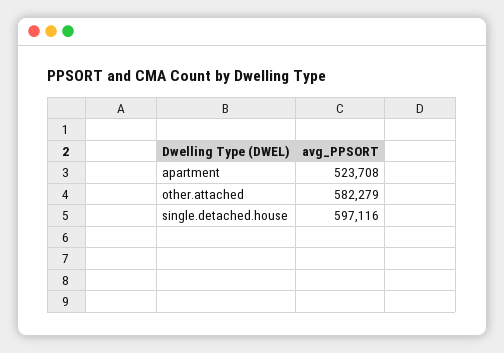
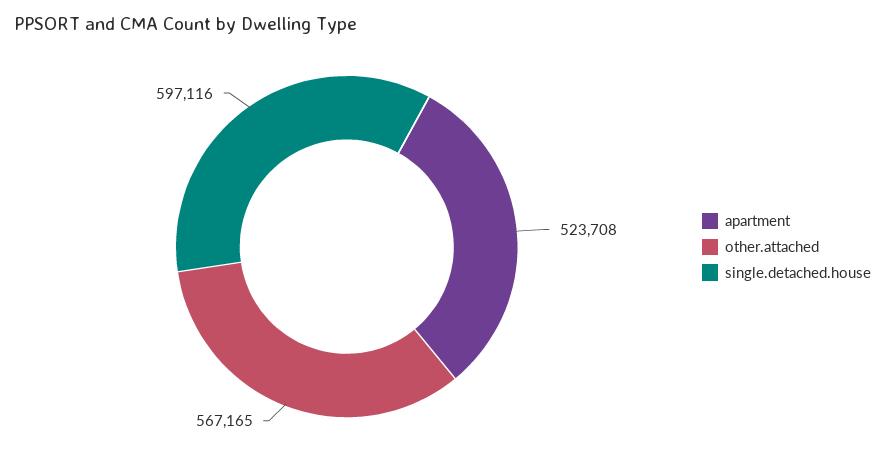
  {
    "apartment": 523708,
-   "other.attached": 582279,
+   "other.attached": 567165,
    "single.detached.house": 597116
  }

